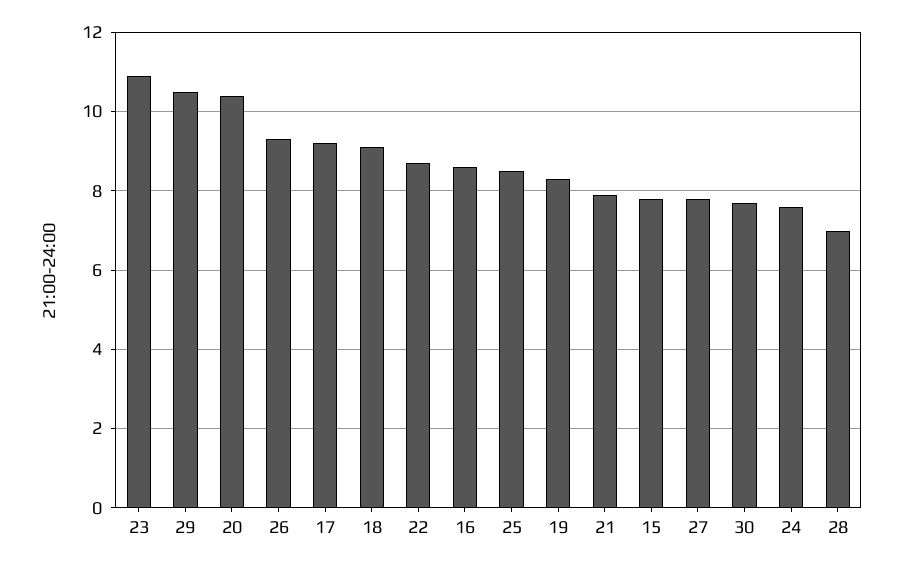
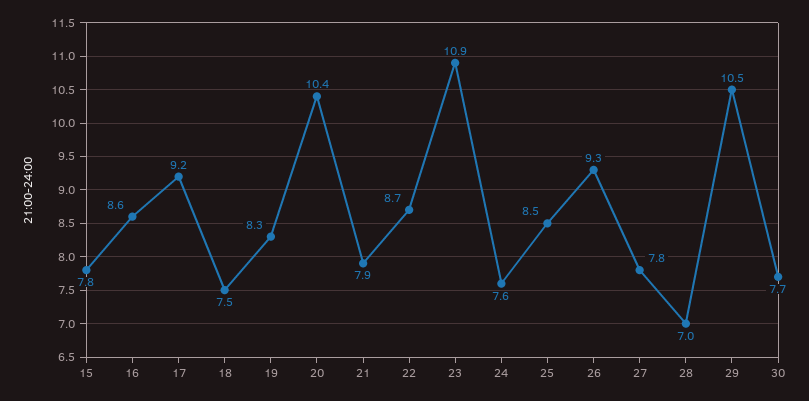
  {
    "23": 10.9,
    "29": 10.5,
    "20": 10.4,
    "26": 9.3,
    "17": 9.2,
-   "18": 9,
+   "18": 7.5,
    "22": 8.7,
    "16": 8.6,
    "25": 8.5,
    "19": 8.3,
    "21": 7.9,
    "15": 7.8,
    "27": 7.8,
    "30": 7.7,
    "24": 7.6,
    "28": 7
  }

